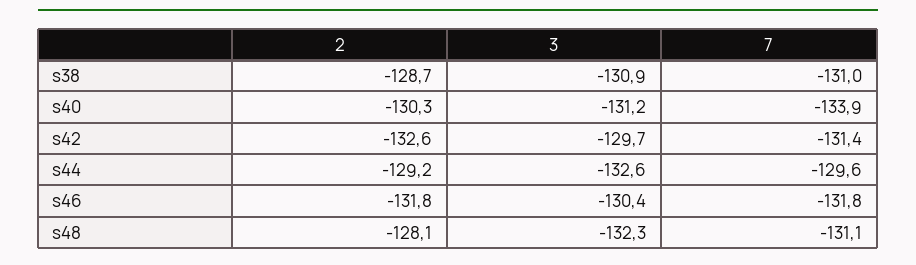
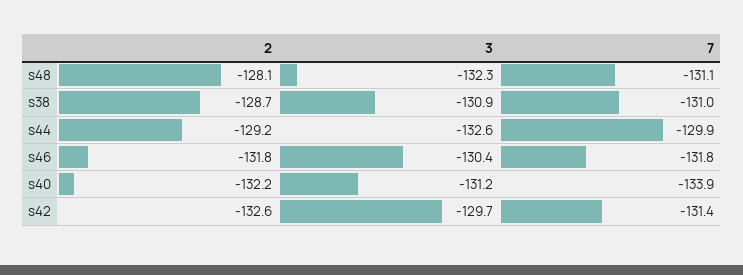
  {
    "2": {
      "s38": -128.7,
-     "s40": -130.3,
+     "s40": -132.2,
      "s42": -132.6,
      "s44": -129.2,
      "s46": -131.8,
      "s48": -128.1
    },
    "3": {
      "s38": -130.9,
      "s40": -131.2,
      "s42": -129.7,
      "s44": -132.6,
      "s46": -130.4,
      "s48": -132.3
    },
    "7": {
      "s38": -131,
      "s40": -133.9,
      "s42": -131.4,
-     "s44": -129.6,
+     "s44": -129.9,
      "s46": -131.8,
      "s48": -131.1
    }
  }

